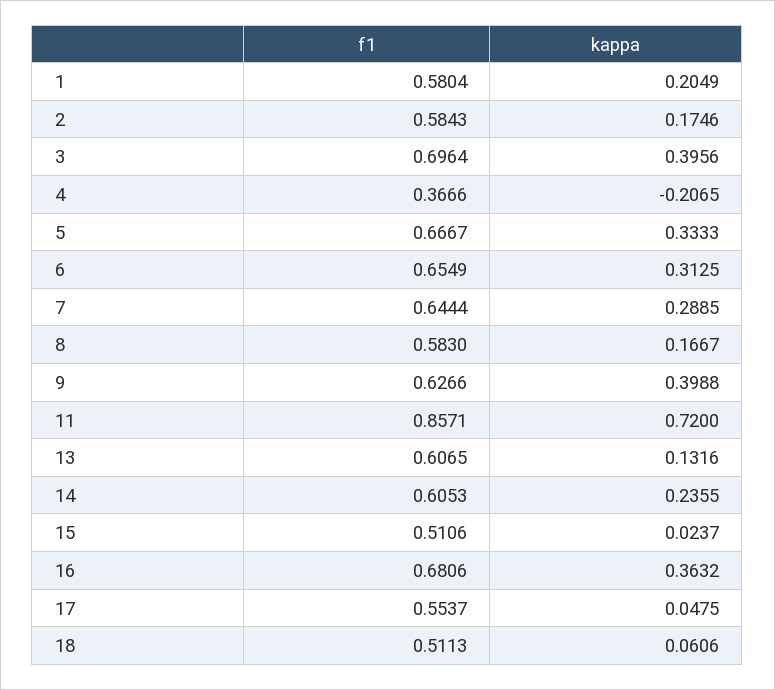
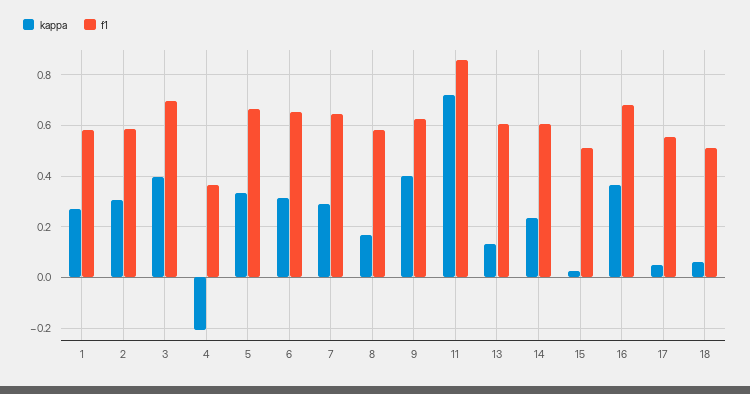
  {
    "f1": {
      "1": 0.5804,
      "2": 0.5843,
      "3": 0.6964,
      "4": 0.3666,
      "5": 0.6667,
      "6": 0.6549,
      "7": 0.6444,
      "8": 0.583,
      "9": 0.6266,
      "11": 0.8571,
      "13": 0.6065,
      "14": 0.6053,
      "15": 0.5106,
      "16": 0.6806,
      "17": 0.5537,
      "18": 0.5113
    },
    "kappa": {
-     "1": 0.2049,
+     "1": 0.275,
-     "2": 0.1746,
+     "2": 0.3,
      "3": 0.3956,
      "4": -0.2065,
      "5": 0.3333,
      "6": 0.3125,
      "7": 0.2885,
      "8": 0.1667,
      "9": 0.3988,
      "11": 0.72,
      "13": 0.1316,
      "14": 0.2355,
      "15": 0.0237,
      "16": 0.3632,
      "17": 0.0475,
      "18": 0.0606
    }
  }

